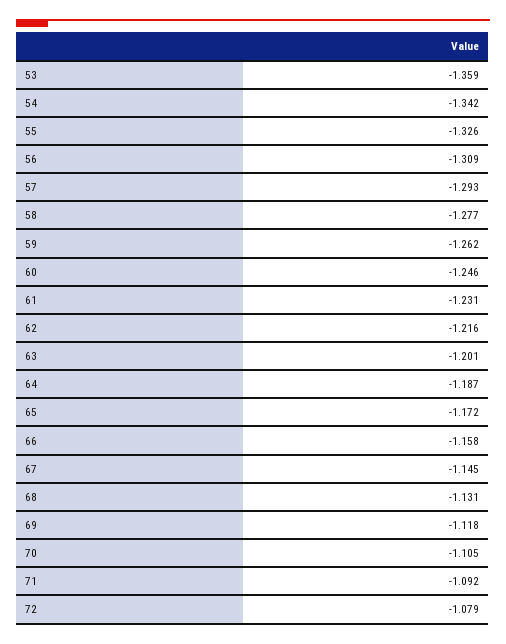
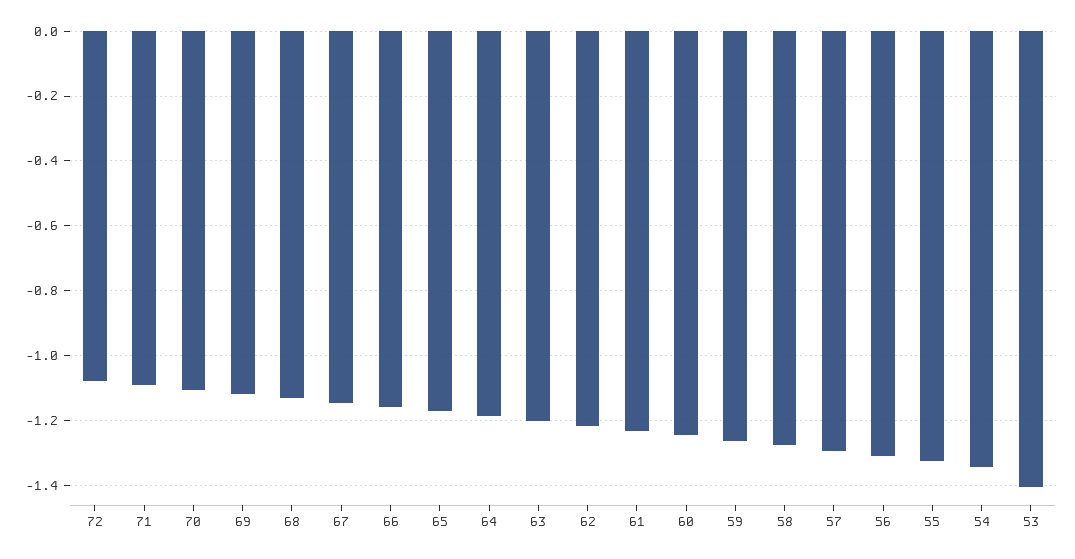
  {
-   "53": -1.359,
+   "53": -1.4,
    "54": -1.342,
    "55": -1.326,
    "56": -1.309,
    "57": -1.293,
    "58": -1.277,
    "59": -1.262,
    "60": -1.246,
    "61": -1.231,
    "62": -1.216,
    "63": -1.201,
    "64": -1.187,
    "65": -1.172,
    "66": -1.158,
    "67": -1.145,
    "68": -1.131,
    "69": -1.118,
    "70": -1.105,
    "71": -1.092,
    "72": -1.079
  }

